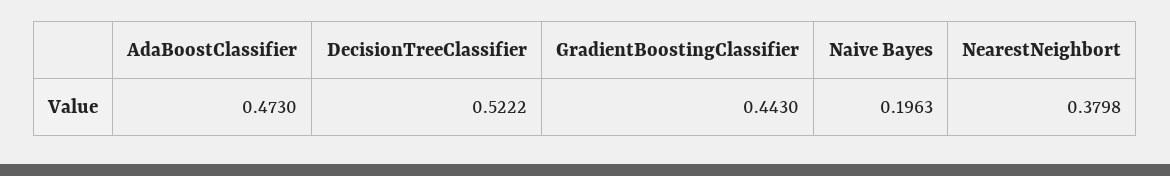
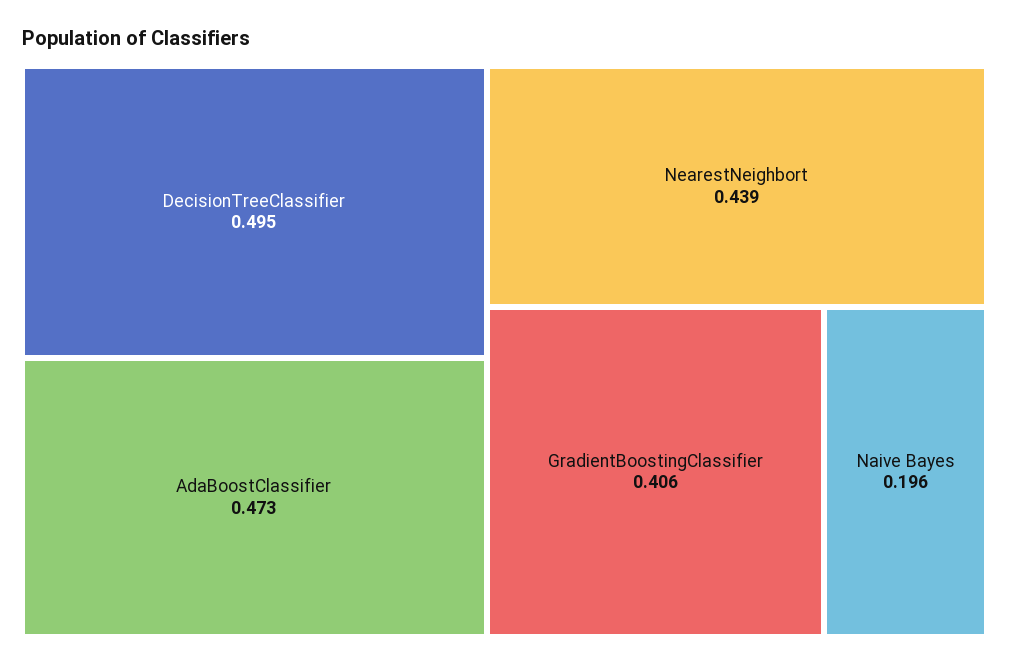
  {
    "AdaBoostClassifier": 0.473,
-   "DecisionTreeClassifier": 0.5222,
+   "DecisionTreeClassifier": 0.495,
-   "GradientBoostingClassifier": 0.443,
+   "GradientBoostingClassifier": 0.406,
    "Naive Bayes": 0.1963,
-   "NearestNeighbort": 0.3798
+   "NearestNeighbort": 0.439
  }

